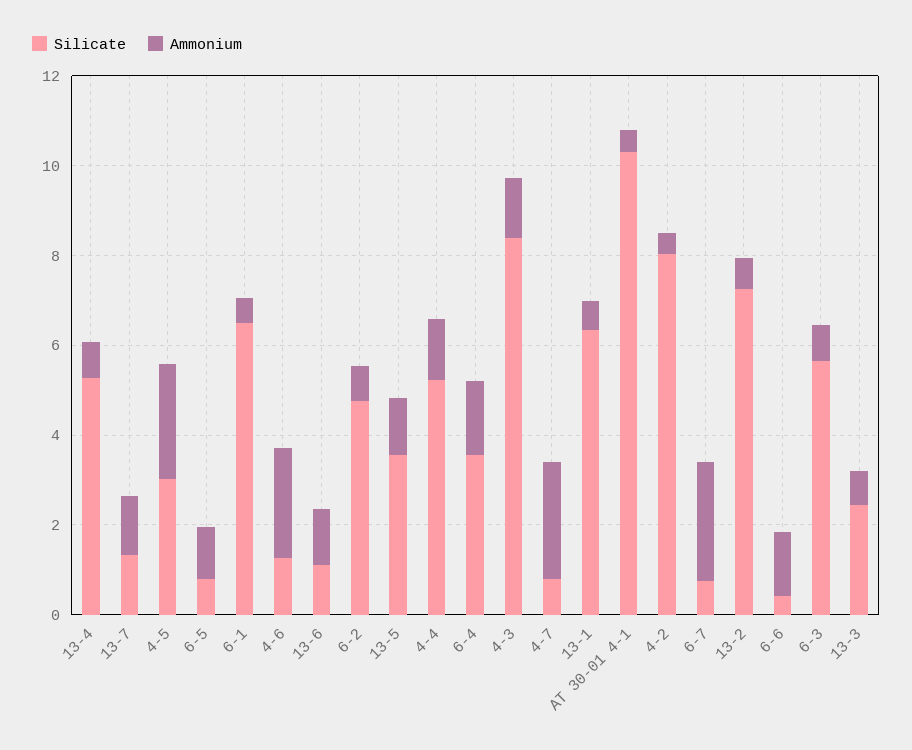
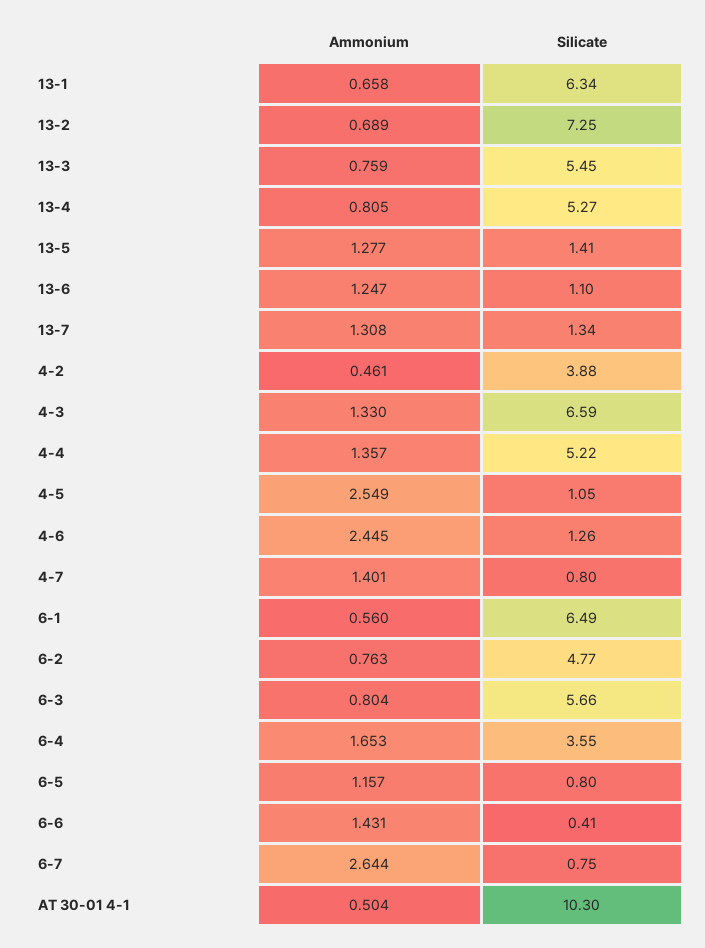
  {
    "Silicate": {
      "13-4": 5.27,
      "13-7": 1.34,
-     "4-5": 3,
+     "4-5": 1.05,
      "6-5": 0.8,
      "6-1": 6.49,
      "4-6": 1.26,
      "13-6": 1.1,
      "6-2": 4.77,
-     "13-5": 3.5,
+     "13-5": 1.41,
      "4-4": 5.22,
      "6-4": 3.55,
-     "4-3": 8.5,
+     "4-3": 6.59,
      "4-7": 0.8,
      "13-1": 6.34,
      "AT 30-01 4-1": 10.3,
-     "4-2": 8,
+     "4-2": 3.88,
      "6-7": 0.75,
      "13-2": 7.25,
      "6-6": 0.41,
      "6-3": 5.66,
-     "13-3": 2.5
+     "13-3": 5.45
    },
    "Ammonium": {
      "13-4": 0.805,
      "13-7": 1.308,
      "4-5": 2.549,
      "6-5": 1.157,
      "6-1": 0.56,
      "4-6": 2.445,
      "13-6": 1.247,
      "6-2": 0.763,
      "13-5": 1.277,
      "4-4": 1.357,
      "6-4": 1.653,
      "4-3": 1.33,
-     "4-7": 2.5,
+     "4-7": 1.401,
      "13-1": 0.658,
      "AT 30-01 4-1": 0.504,
      "4-2": 0.461,
      "6-7": 2.644,
      "13-2": 0.689,
      "6-6": 1.431,
      "6-3": 0.804,
      "13-3": 0.759
    }
  }

